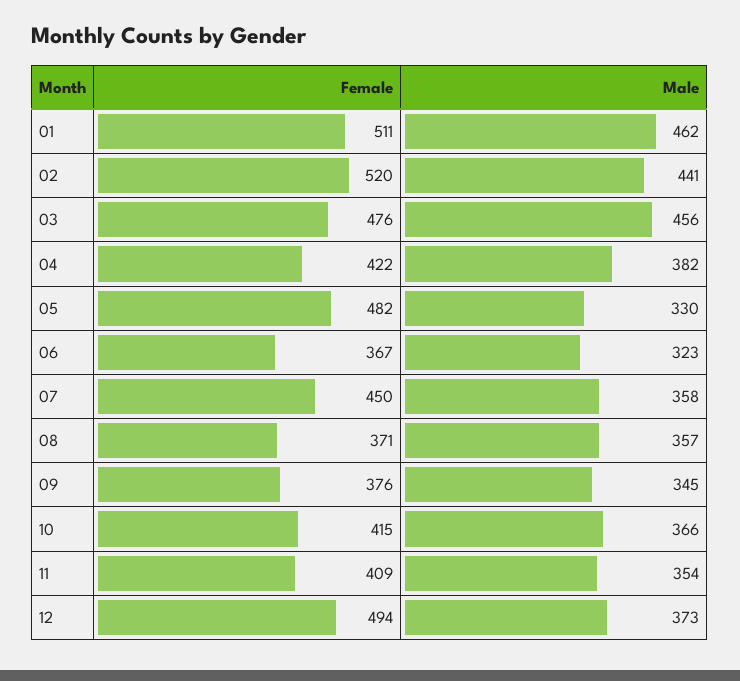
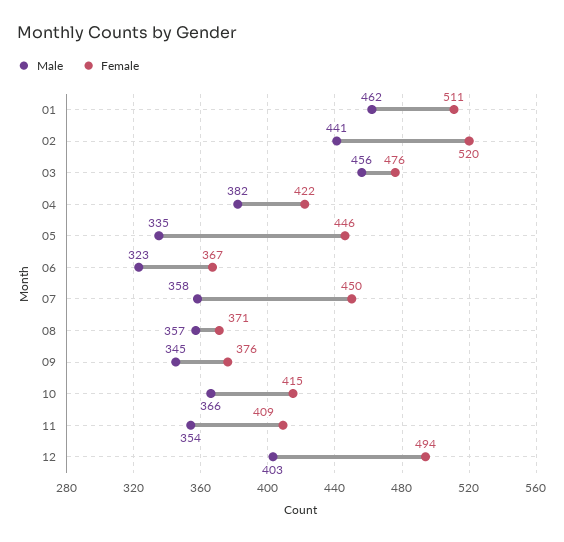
  {
    "Female": {
      "01": 511,
      "02": 520,
      "03": 476,
      "04": 422,
-     "05": 482,
+     "05": 446,
      "06": 367,
      "07": 450,
      "08": 371,
      "09": 376,
      "10": 415,
      "11": 409,
      "12": 494
    },
    "Male": {
      "01": 462,
      "02": 441,
      "03": 456,
      "04": 382,
-     "05": 330,
+     "05": 335,
      "06": 323,
      "07": 358,
      "08": 357,
      "09": 345,
      "10": 366,
      "11": 354,
-     "12": 373
+     "12": 403
    }
  }

